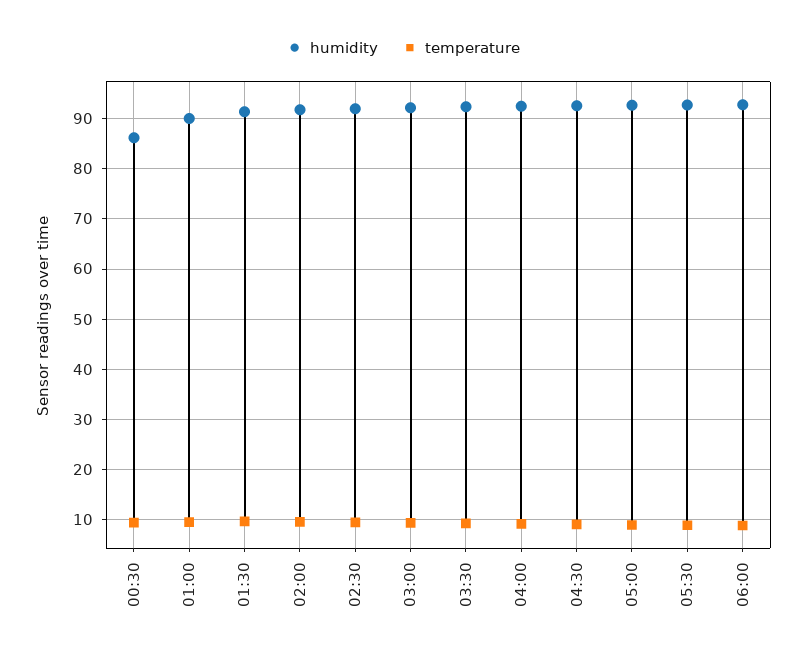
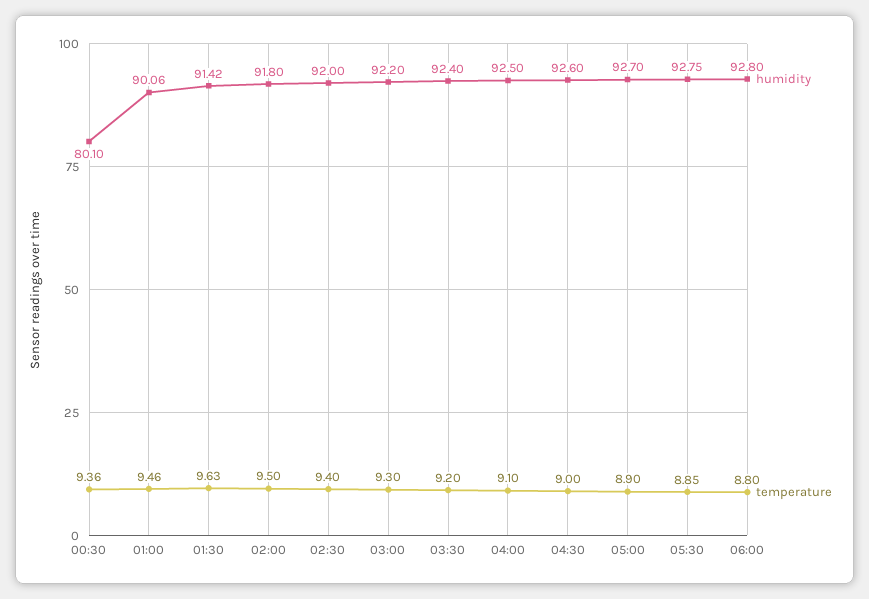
  {
    "humidity": {
-     "00:30": 86,
+     "00:30": 80.1,
      "01:00": 90.06,
      "01:30": 91.42,
      "02:00": 91.8,
      "02:30": 92,
      "03:00": 92.2,
      "03:30": 92.4,
      "04:00": 92.5,
      "04:30": 92.6,
      "05:00": 92.7,
      "05:30": 92.75,
      "06:00": 92.8
    },
    "temperature": {
      "00:30": 9.36,
      "01:00": 9.46,
      "01:30": 9.63,
      "02:00": 9.5,
      "02:30": 9.4,
      "03:00": 9.3,
      "03:30": 9.2,
      "04:00": 9.1,
      "04:30": 9,
      "05:00": 8.9,
      "05:30": 8.85,
      "06:00": 8.8
    }
  }

